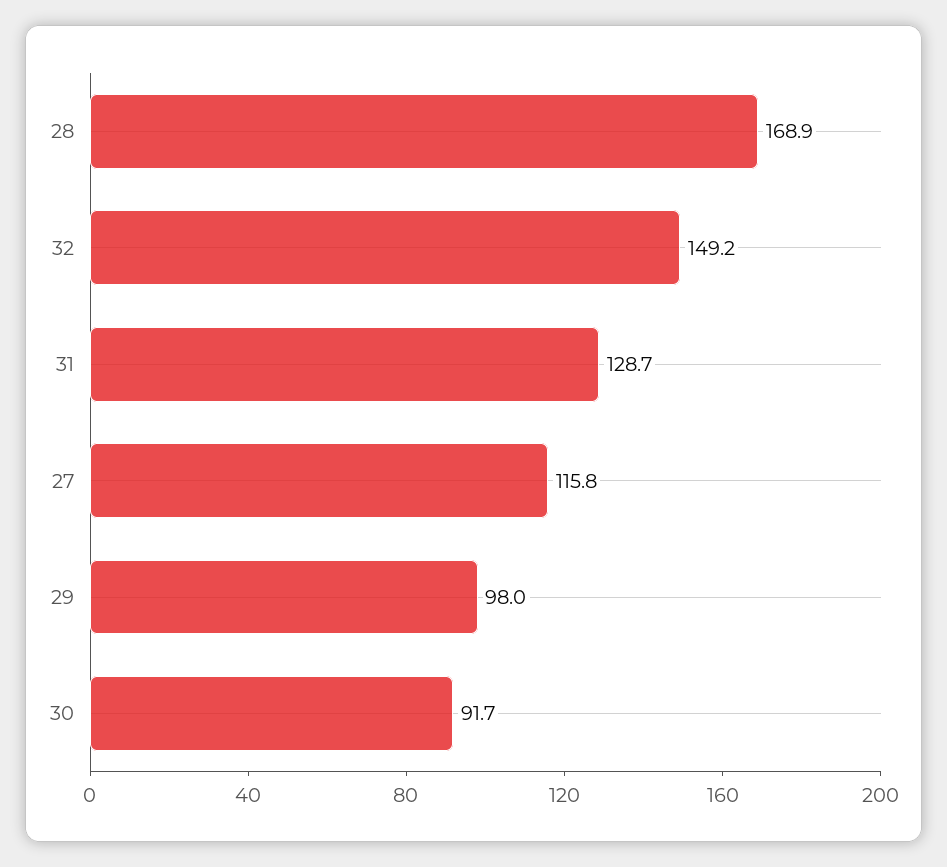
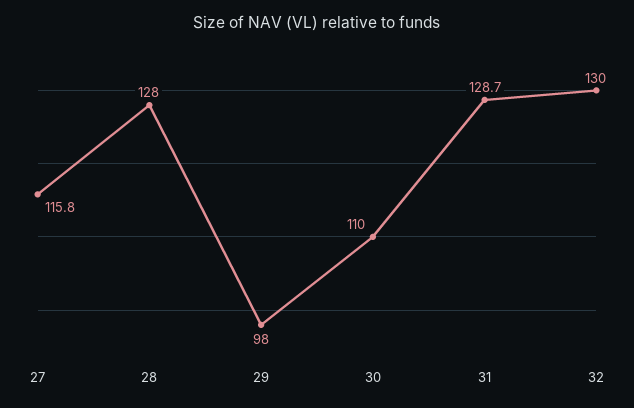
  {
-   "28": 168.9,
+   "28": 128,
-   "32": 149.2,
+   "32": 130,
    "31": 128.7,
    "27": 115.8,
    "29": 98,
-   "30": 91.7
+   "30": 110
  }

